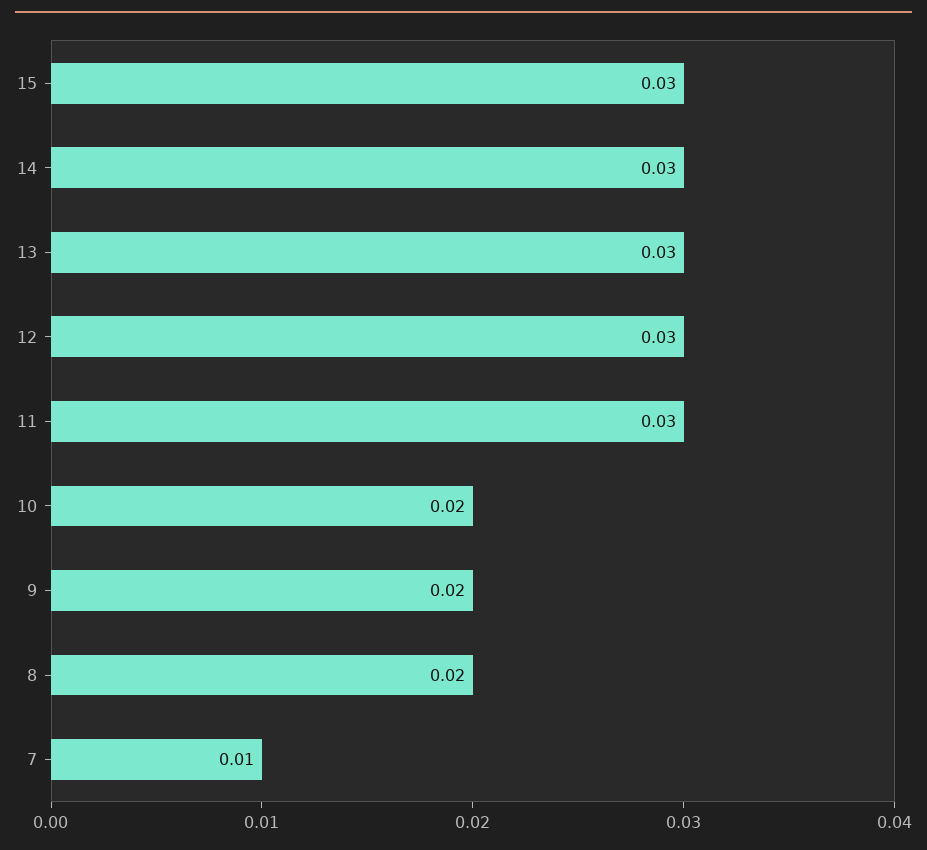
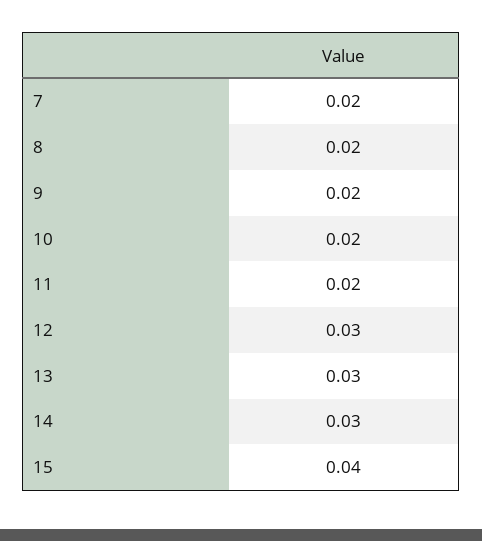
  {
-   "15": 0.03,
+   "15": 0.04,
    "14": 0.03,
    "13": 0.03,
    "12": 0.03,
-   "11": 0.03,
+   "11": 0.02,
    "10": 0.02,
    "9": 0.02,
    "8": 0.02,
-   "7": 0.01
+   "7": 0.02
  }

